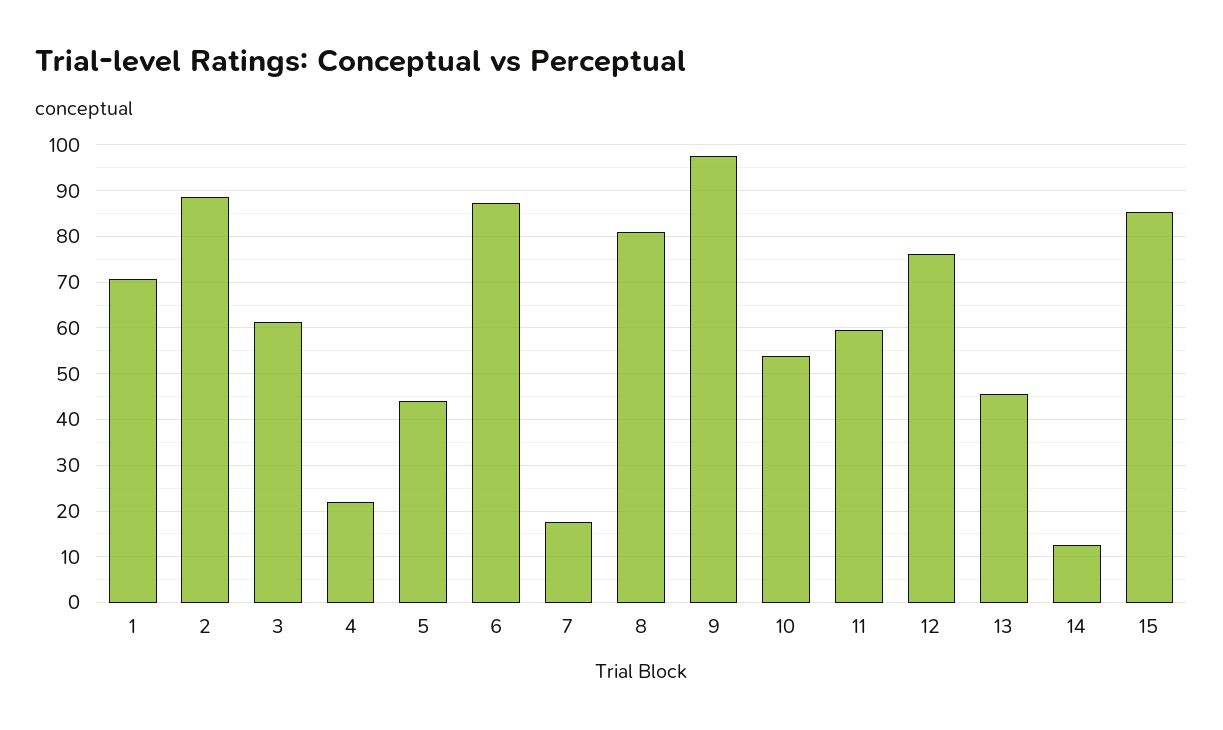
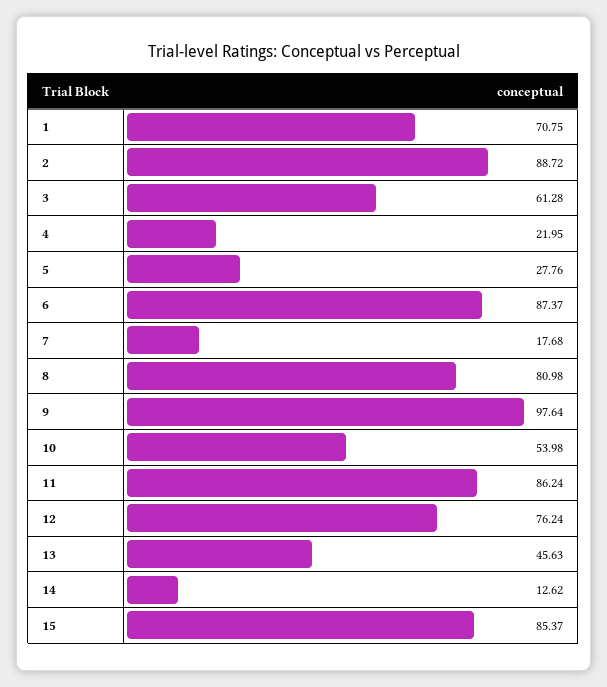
  {
    "1": 70.75,
    "2": 88.72,
    "3": 61.28,
    "4": 21.95,
-   "5": 44,
+   "5": 27.76,
    "6": 87.37,
    "7": 17.68,
    "8": 80.98,
    "9": 97.64,
    "10": 53.98,
-   "11": 60,
+   "11": 86.24,
    "12": 76.24,
    "13": 45.63,
    "14": 12.62,
    "15": 85.37
  }

